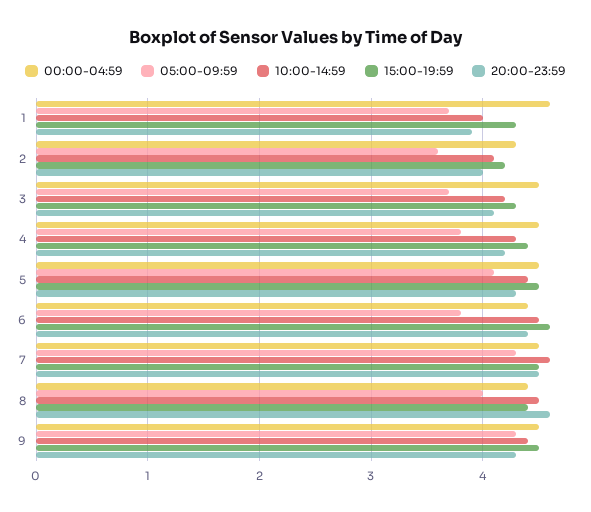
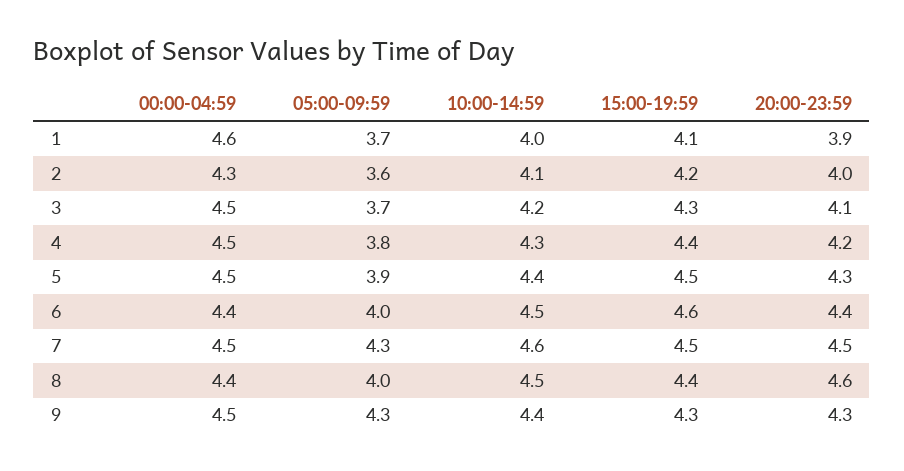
  {
    "00:00-04:59": {
      "1": 4.6,
      "2": 4.3,
      "3": 4.5,
      "4": 4.5,
      "5": 4.5,
      "6": 4.4,
      "7": 4.5,
      "8": 4.4,
      "9": 4.5
    },
    "05:00-09:59": {
      "1": 3.7,
      "2": 3.6,
      "3": 3.7,
      "4": 3.8,
-     "5": 4.1,
+     "5": 3.9,
-     "6": 3.8,
+     "6": 4,
      "7": 4.3,
      "8": 4,
      "9": 4.3
    },
    "10:00-14:59": {
      "1": 4,
      "2": 4.1,
      "3": 4.2,
      "4": 4.3,
      "5": 4.4,
      "6": 4.5,
      "7": 4.6,
      "8": 4.5,
      "9": 4.4
    },
    "15:00-19:59": {
-     "1": 4.3,
+     "1": 4.1,
      "2": 4.2,
      "3": 4.3,
      "4": 4.4,
      "5": 4.5,
      "6": 4.6,
      "7": 4.5,
      "8": 4.4,
-     "9": 4.5
+     "9": 4.3
    },
    "20:00-23:59": {
      "1": 3.9,
      "2": 4,
      "3": 4.1,
      "4": 4.2,
      "5": 4.3,
      "6": 4.4,
      "7": 4.5,
      "8": 4.6,
      "9": 4.3
    }
  }

